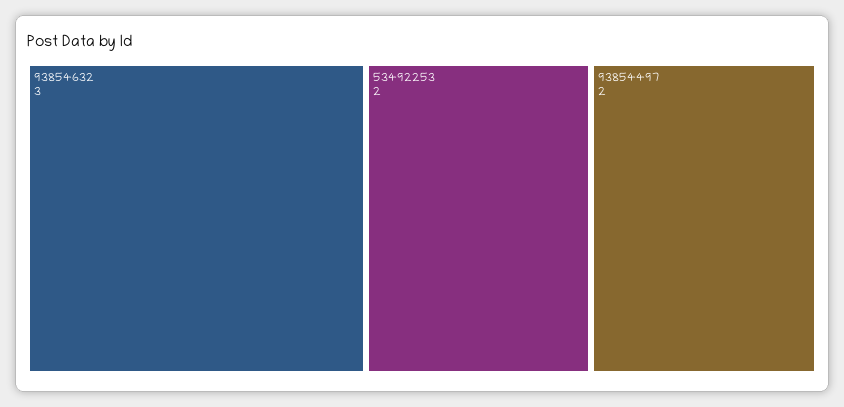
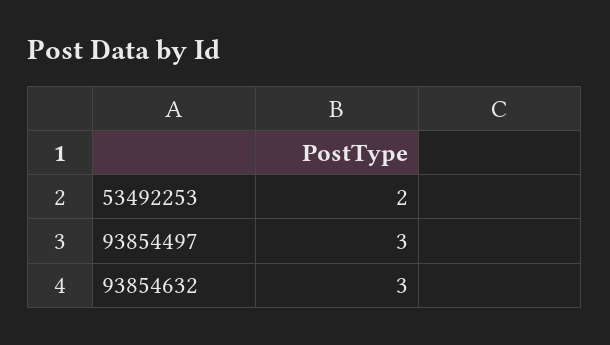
  {
    "93854632": 3,
    "53492253": 2,
-   "93854497": 2
+   "93854497": 3
  }

